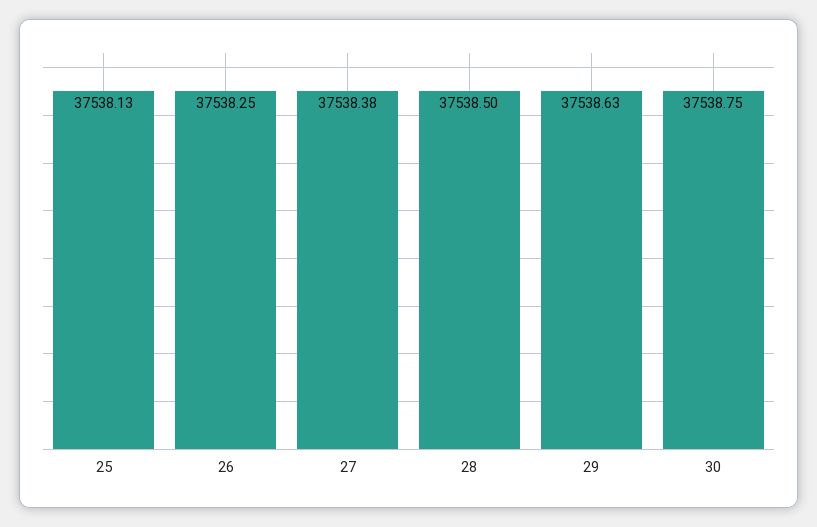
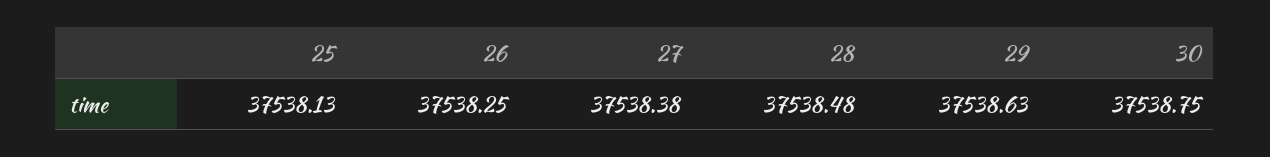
  {
    "25": 37538.13,
    "26": 37538.25,
    "27": 37538.38,
-   "28": 37538.5,
+   "28": 37538.48,
    "29": 37538.63,
    "30": 37538.75
  }

